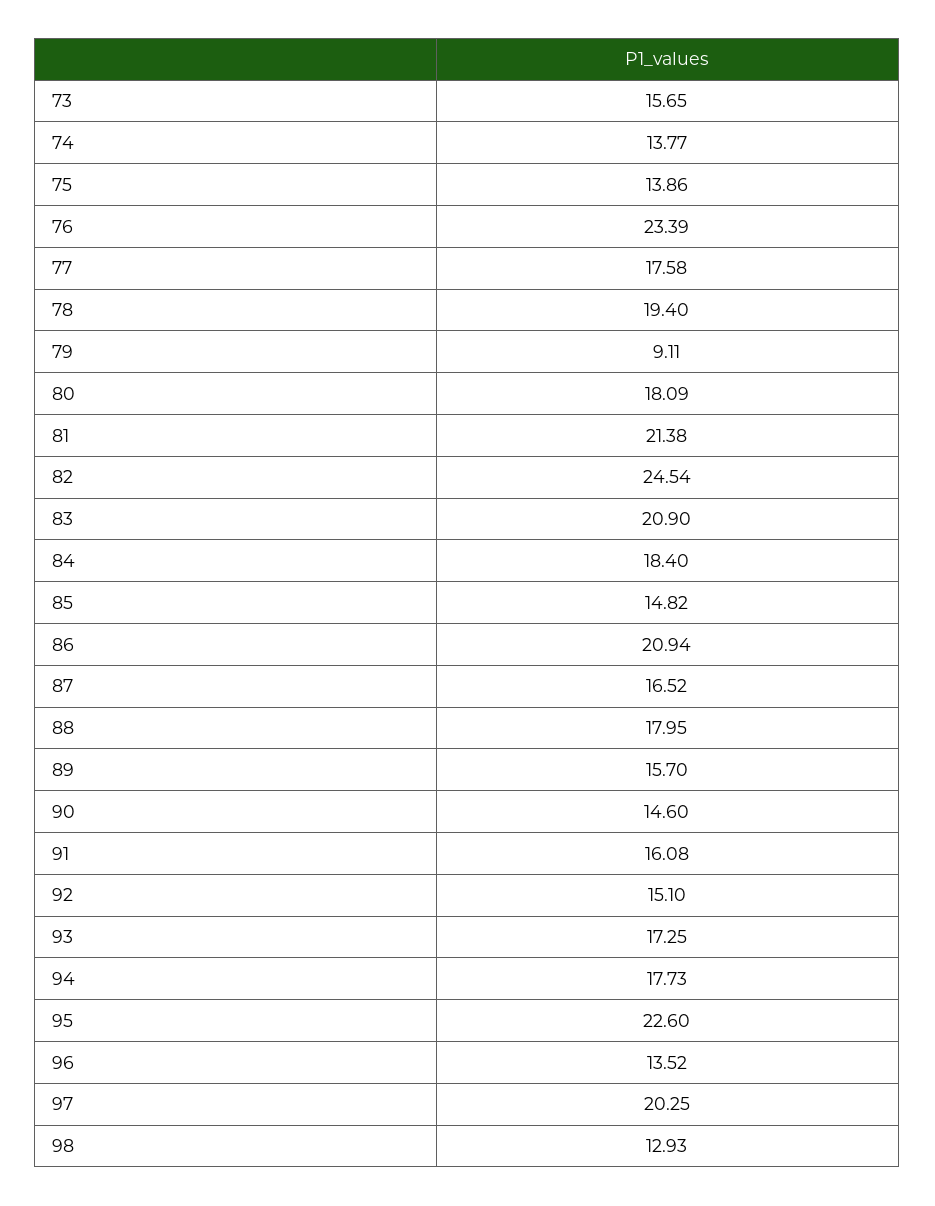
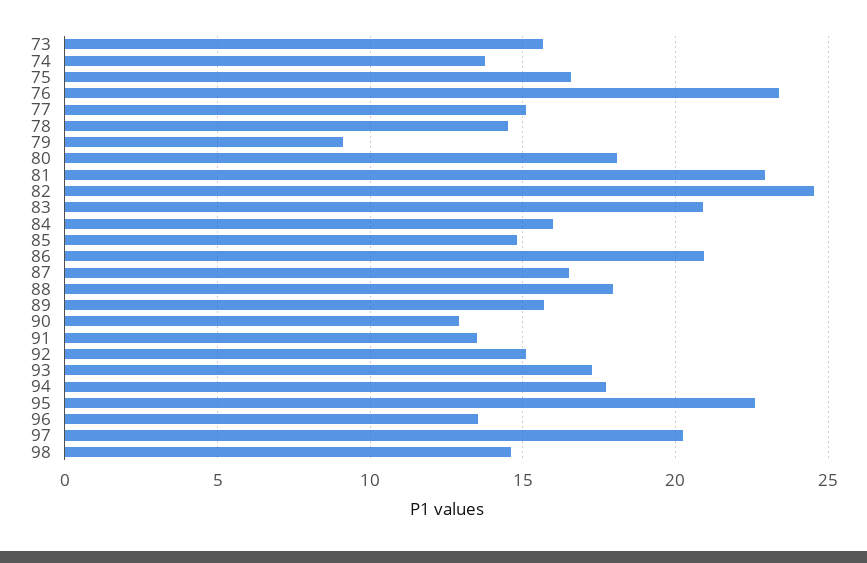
  {
    "73": 15.65,
    "74": 13.77,
-   "75": 13.86,
+   "75": 16.5,
    "76": 23.39,
-   "77": 17.58,
+   "77": 15,
-   "78": 19.4,
+   "78": 14.5,
    "79": 9.11,
    "80": 18.09,
-   "81": 21.38,
+   "81": 23,
    "82": 24.54,
    "83": 20.9,
-   "84": 18.4,
+   "84": 16,
    "85": 14.82,
    "86": 20.94,
    "87": 16.52,
    "88": 17.95,
    "89": 15.7,
-   "90": 14.6,
+   "90": 13,
-   "91": 16.08,
+   "91": 13.5,
    "92": 15.1,
    "93": 17.25,
    "94": 17.73,
    "95": 22.6,
    "96": 13.52,
    "97": 20.25,
-   "98": 12.93
+   "98": 14.5
  }

